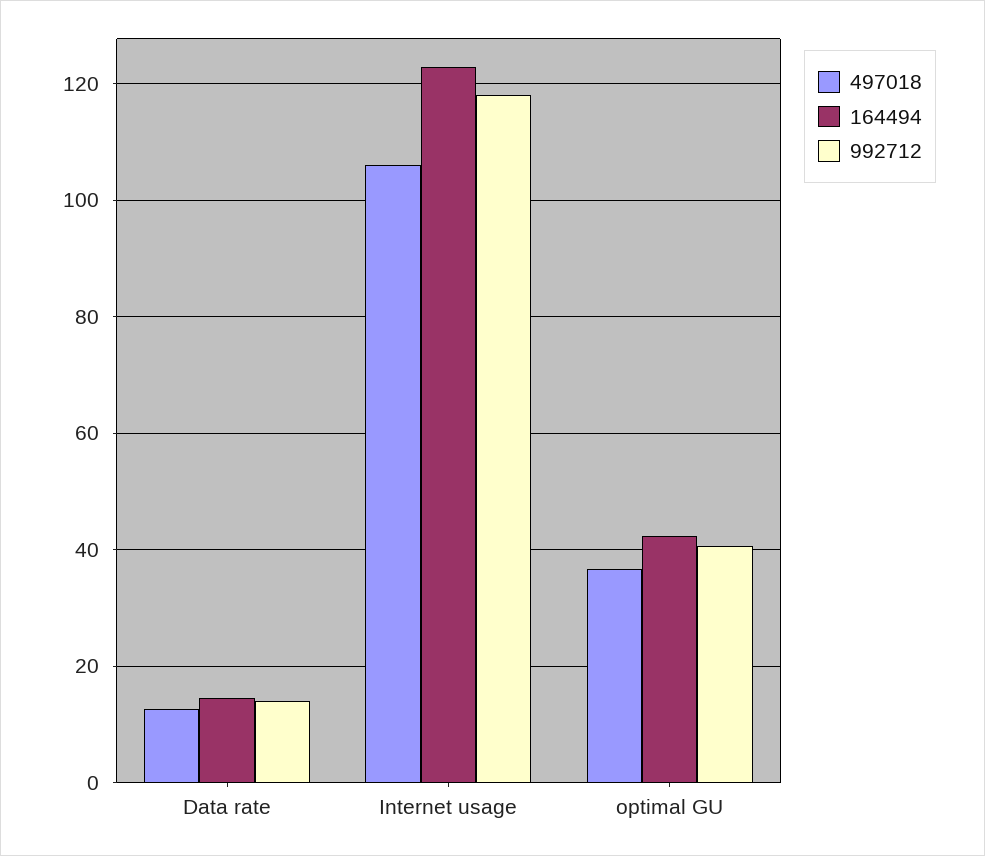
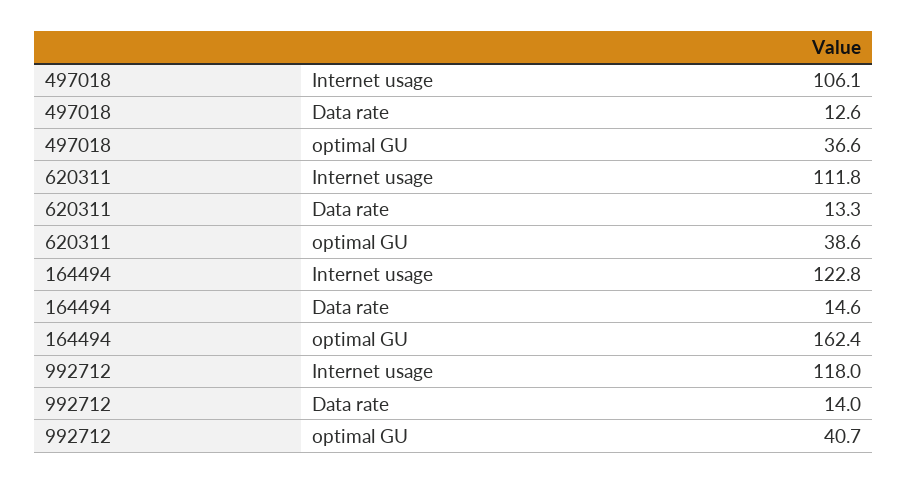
  {
    "497018": {
      "Data rate": 12.6,
      "Internet usage": 106.1,
      "optimal GU": 36.6
    },
    "164494": {
      "Data rate": 14.6,
      "Internet usage": 122.8,
-     "optimal GU": 42
+     "optimal GU": 162.4
    },
    "992712": {
      "Data rate": 14,
      "Internet usage": 118,
      "optimal GU": 40.7
-   }
+   },
+   "620311": {
+     "Internet usage": 111.8,
+     "Data rate": 13.3,
+     "optimal GU": 38.6
+   }
  }

